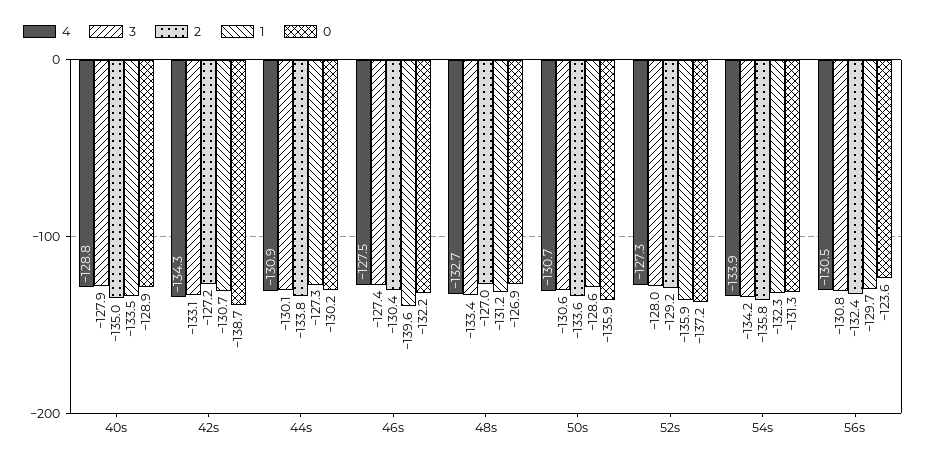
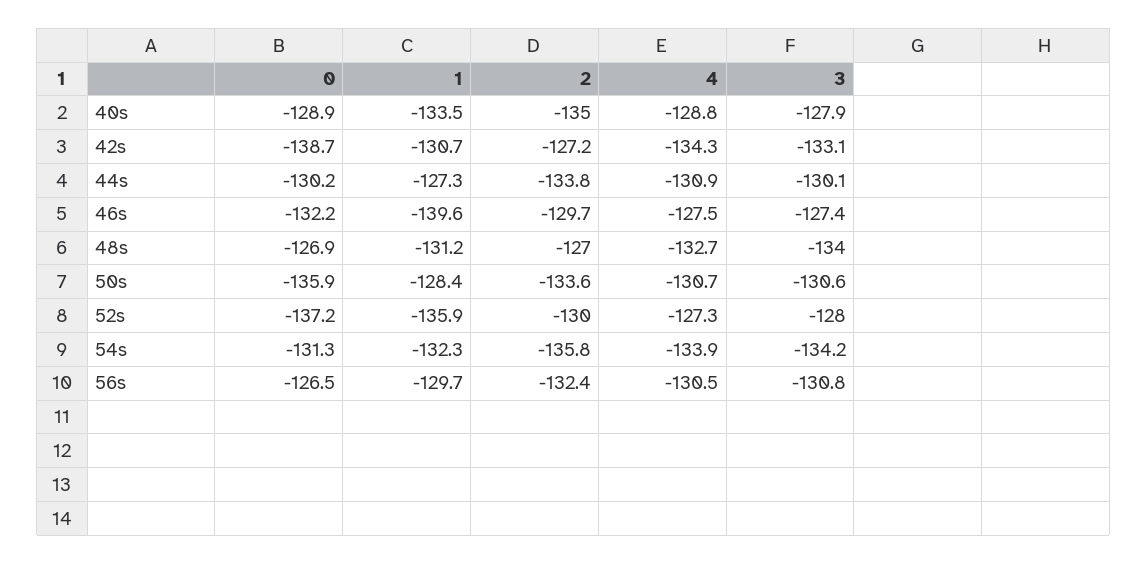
  {
    "4": {
      "40s": -128.8,
      "42s": -134.3,
      "44s": -130.9,
      "46s": -127.5,
      "48s": -132.7,
      "50s": -130.7,
      "52s": -127.3,
      "54s": -133.9,
      "56s": -130.5
    },
    "3": {
      "40s": -127.9,
      "42s": -133.1,
      "44s": -130.1,
      "46s": -127.4,
-     "48s": -133.4,
+     "48s": -134,
      "50s": -130.6,
      "52s": -128,
      "54s": -134.2,
      "56s": -130.8
    },
    "2": {
      "40s": -135,
      "42s": -127.2,
      "44s": -133.8,
-     "46s": -130.4,
+     "46s": -129.7,
      "48s": -127,
      "50s": -133.6,
-     "52s": -129.2,
+     "52s": -130,
      "54s": -135.8,
      "56s": -132.4
    },
    "1": {
      "40s": -133.5,
      "42s": -130.7,
      "44s": -127.3,
      "46s": -139.6,
      "48s": -131.2,
-     "50s": -128.6,
+     "50s": -128.4,
      "52s": -135.9,
      "54s": -132.3,
      "56s": -129.7
    },
    "0": {
      "40s": -128.9,
      "42s": -138.7,
      "44s": -130.2,
      "46s": -132.2,
      "48s": -126.9,
      "50s": -135.9,
      "52s": -137.2,
      "54s": -131.3,
-     "56s": -123.6
+     "56s": -126.5
    }
  }

